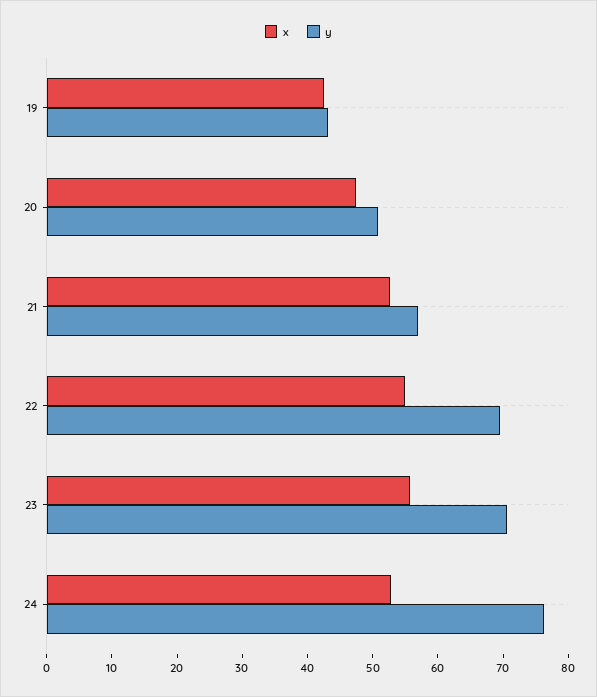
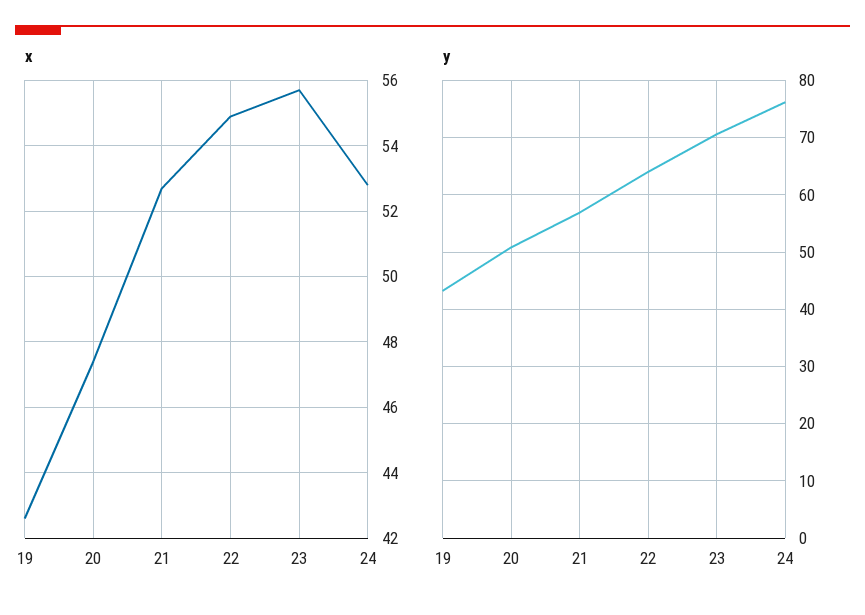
  {
    "x": {
      "19": 42.5,
      "20": 47.5,
      "21": 52.5,
      "22": 55,
      "23": 55.5,
      "24": 53
    },
    "y": {
      "19": 44,
      "20": 50,
      "21": 56,
-     "22": 70,
+     "22": 64,
      "23": 70,
      "24": 76
    }
  }

